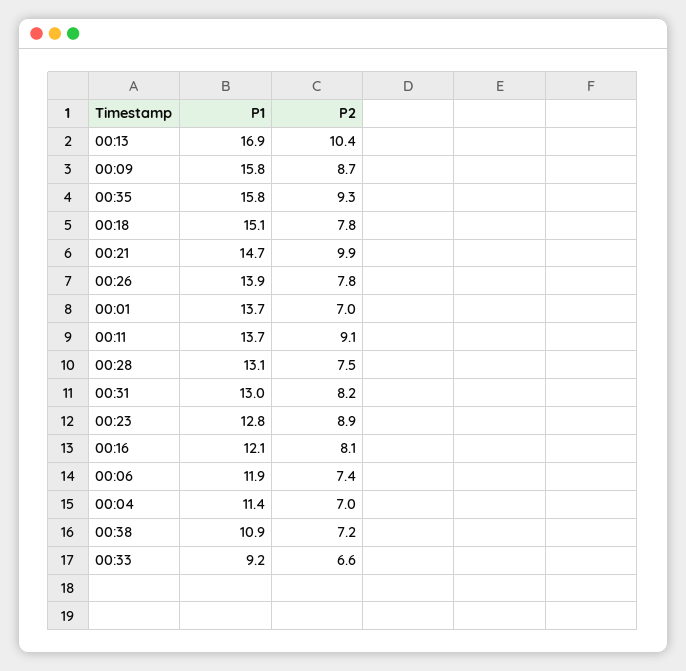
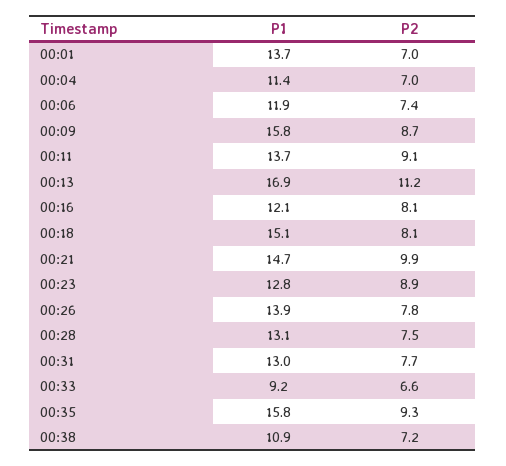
  {
    "P1": {
      "00:13": 16.9,
      "00:09": 15.8,
      "00:35": 15.8,
      "00:18": 15.1,
      "00:21": 14.7,
      "00:26": 13.9,
      "00:01": 13.7,
      "00:11": 13.7,
      "00:28": 13.1,
      "00:31": 13,
      "00:23": 12.8,
      "00:16": 12.1,
      "00:06": 11.9,
      "00:04": 11.4,
      "00:38": 10.9,
      "00:33": 9.2
    },
    "P2": {
-     "00:13": 10.4,
+     "00:13": 11.2,
      "00:09": 8.7,
      "00:35": 9.3,
-     "00:18": 7.8,
+     "00:18": 8.1,
      "00:21": 9.9,
      "00:26": 7.8,
      "00:01": 7,
      "00:11": 9.1,
      "00:28": 7.5,
-     "00:31": 8.2,
+     "00:31": 7.7,
      "00:23": 8.9,
      "00:16": 8.1,
      "00:06": 7.4,
      "00:04": 7,
      "00:38": 7.2,
      "00:33": 6.6
    }
  }

